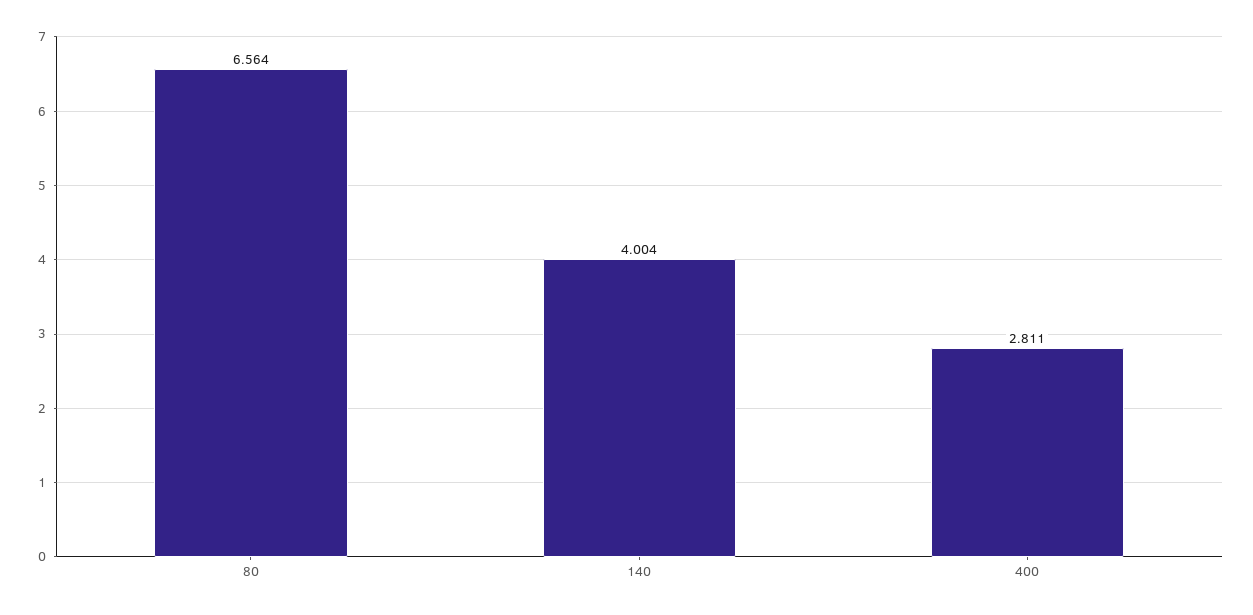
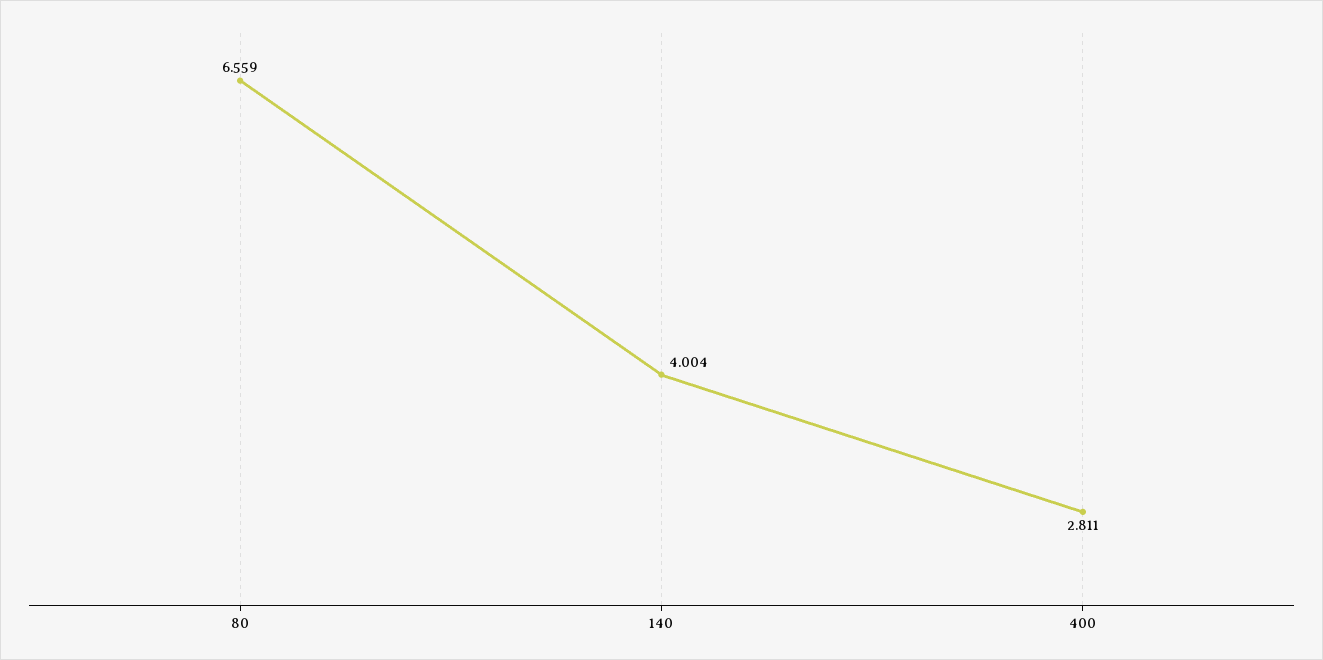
  {
-   "80": 6.564,
+   "80": 6.559,
    "140": 4.004,
    "400": 2.811
  }

